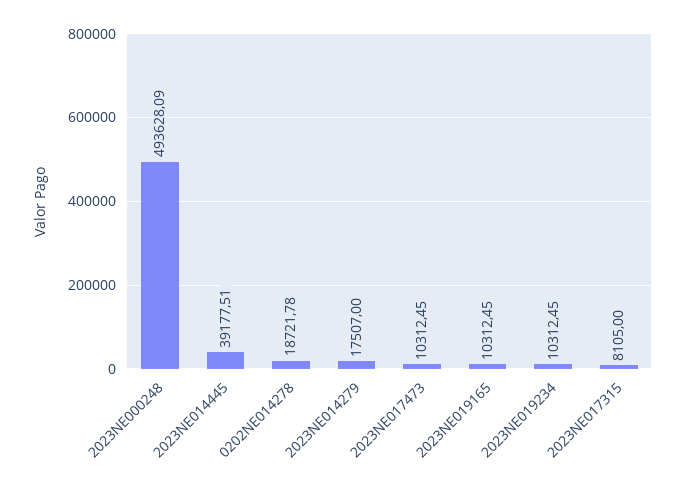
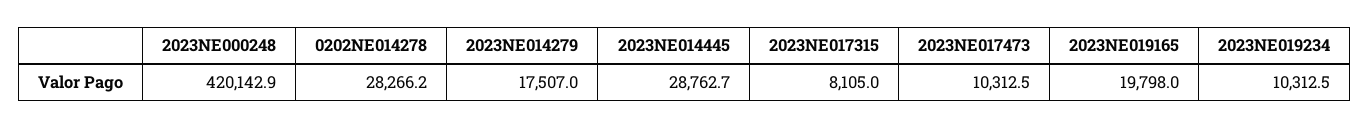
  {
-   "2023NE000248": 493628.09,
+   "2023NE000248": 420142.9,
-   "2023NE014445": 39177.51,
+   "2023NE014445": 28762.7,
-   "0202NE014278": 18721.78,
+   "0202NE014278": 28266.2,
    "2023NE014279": 17507,
    "2023NE017473": 10312.45,
-   "2023NE019165": 10312.45,
+   "2023NE019165": 19798,
    "2023NE019234": 10312.45,
    "2023NE017315": 8105
  }

